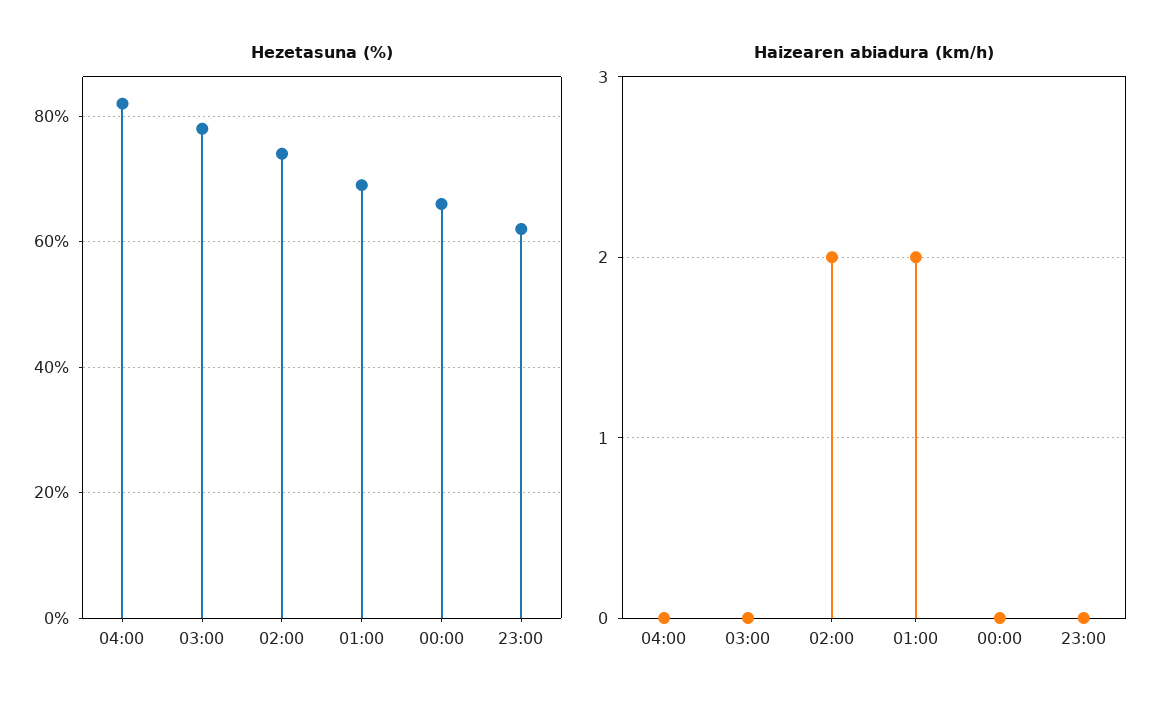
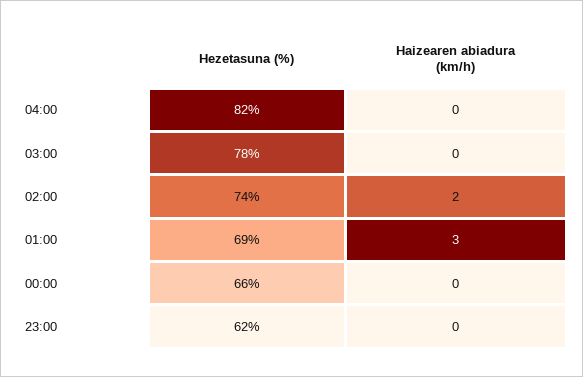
  {
    "Hezetasuna (%)": {
      "04:00": 82,
      "03:00": 78,
      "02:00": 74,
      "01:00": 69,
      "00:00": 66,
      "23:00": 62
    },
    "Haizearen abiadura (km/h)": {
      "04:00": 0,
      "03:00": 0,
      "02:00": 2,
-     "01:00": 2,
+     "01:00": 3,
      "00:00": 0,
      "23:00": 0
    }
  }

